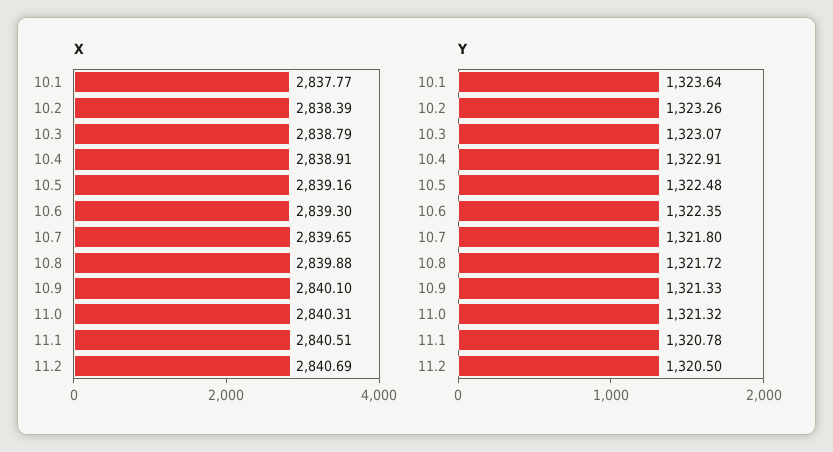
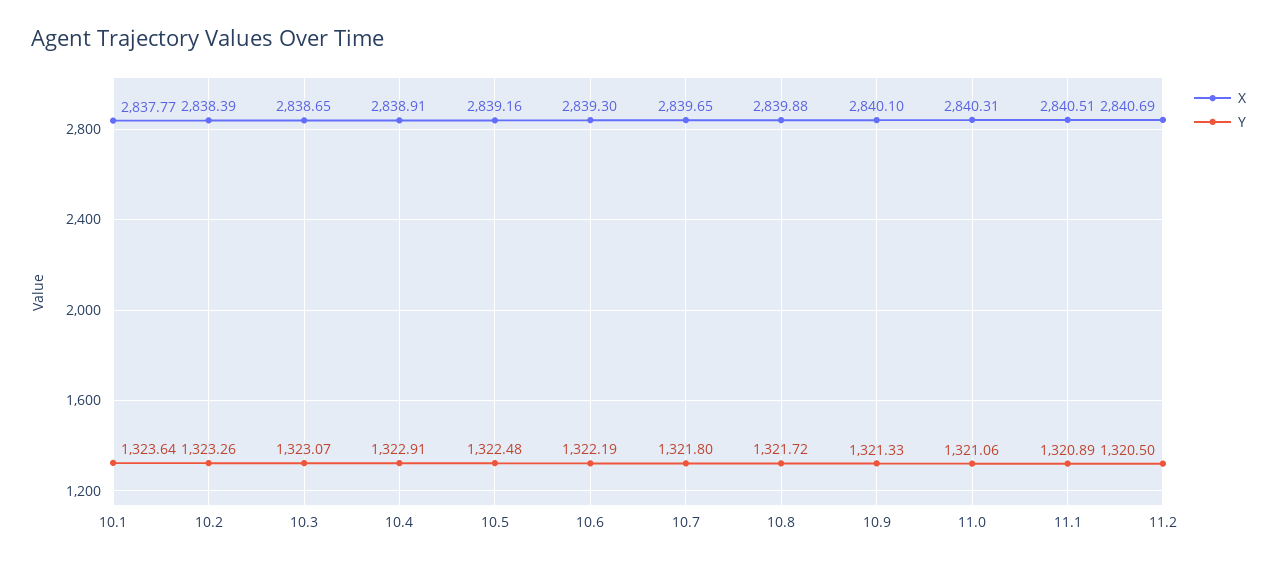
  {
    "X": {
      "10.1": 2837.77,
      "10.2": 2838.39,
-     "10.3": 2838.79,
+     "10.3": 2838.65,
      "10.4": 2838.91,
      "10.5": 2839.16,
      "10.6": 2839.3,
      "10.7": 2839.65,
      "10.8": 2839.88,
      "10.9": 2840.1,
      "11.0": 2840.31,
      "11.1": 2840.51,
      "11.2": 2840.69
    },
    "Y": {
      "10.1": 1323.64,
      "10.2": 1323.26,
      "10.3": 1323.07,
      "10.4": 1322.91,
      "10.5": 1322.48,
-     "10.6": 1322.35,
+     "10.6": 1322.19,
      "10.7": 1321.8,
      "10.8": 1321.72,
      "10.9": 1321.33,
-     "11.0": 1321.32,
+     "11.0": 1321.06,
-     "11.1": 1320.78,
+     "11.1": 1320.89,
      "11.2": 1320.5
    }
  }

